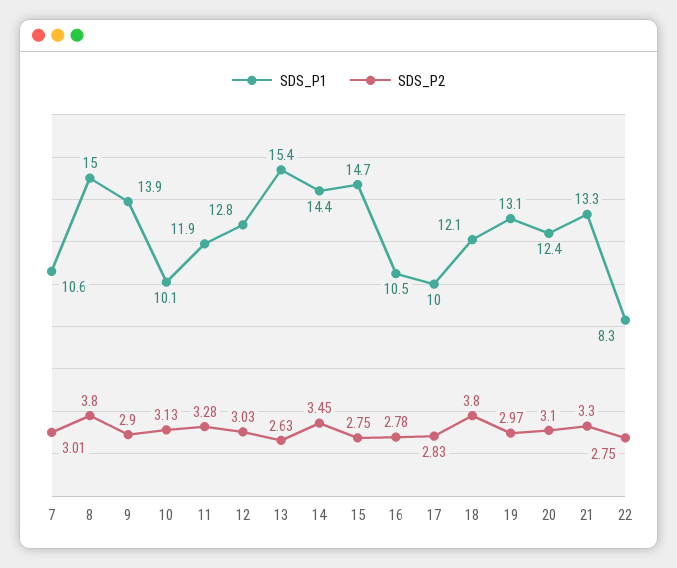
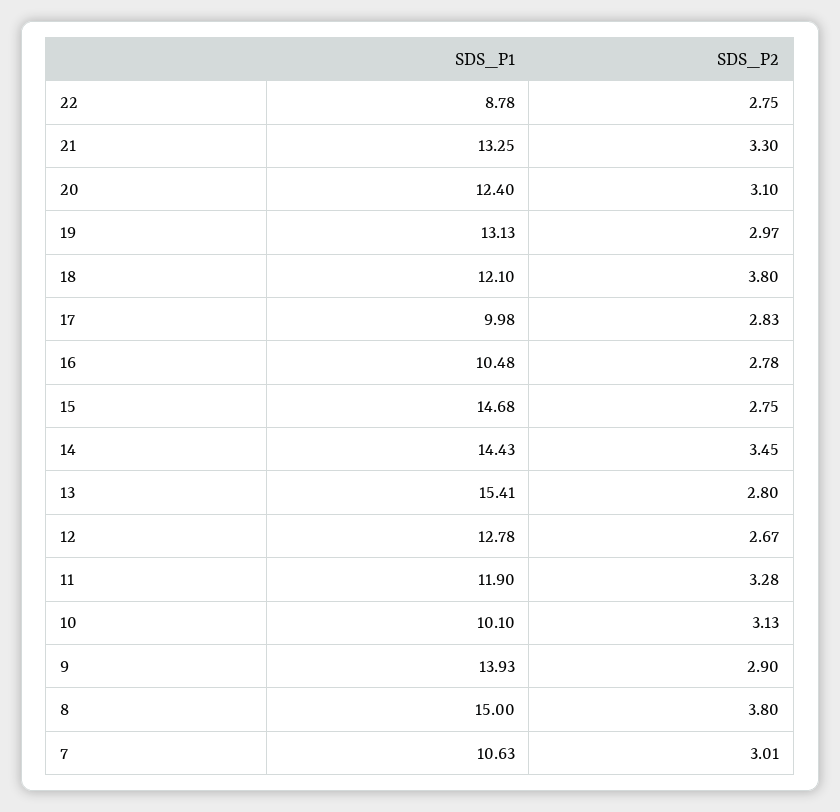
  {
    "SDS_P1": {
      "7": 10.63,
      "8": 15,
      "9": 13.93,
      "10": 10.1,
      "11": 11.9,
      "12": 12.78,
      "13": 15.41,
      "14": 14.43,
      "15": 14.68,
      "16": 10.48,
      "17": 9.98,
      "18": 12.1,
      "19": 13.13,
      "20": 12.4,
      "21": 13.25,
-     "22": 8.3
+     "22": 8.78
    },
    "SDS_P2": {
      "7": 3.01,
      "8": 3.8,
      "9": 2.9,
      "10": 3.13,
      "11": 3.28,
-     "12": 3.03,
+     "12": 2.67,
-     "13": 2.63,
+     "13": 2.8,
      "14": 3.45,
      "15": 2.75,
      "16": 2.78,
      "17": 2.83,
      "18": 3.8,
      "19": 2.97,
      "20": 3.1,
      "21": 3.3,
      "22": 2.75
    }
  }

